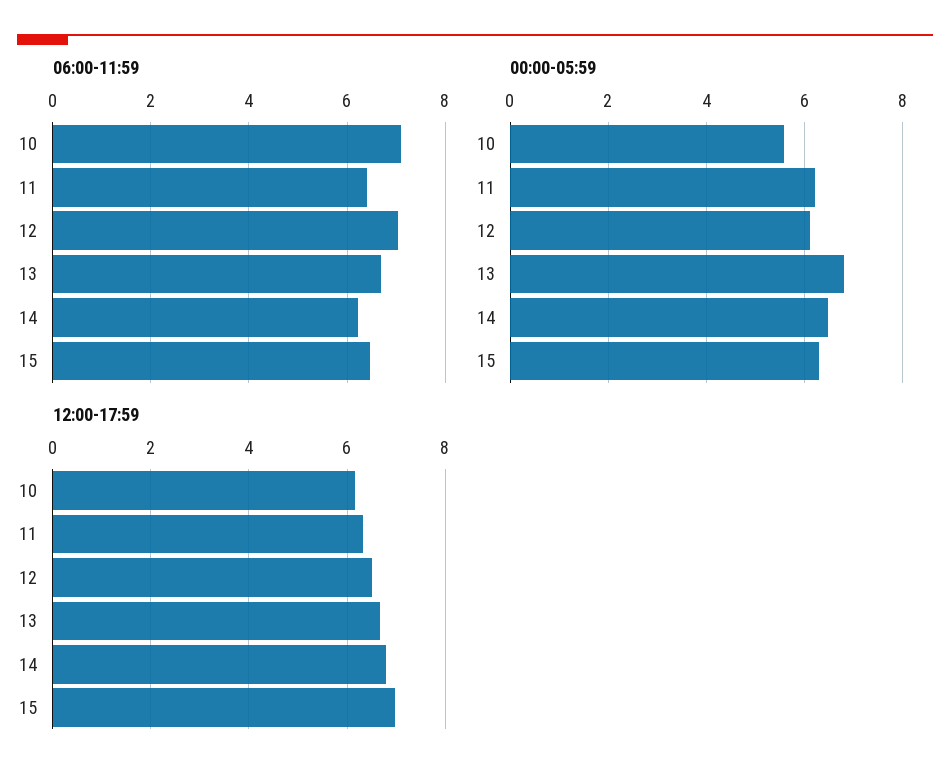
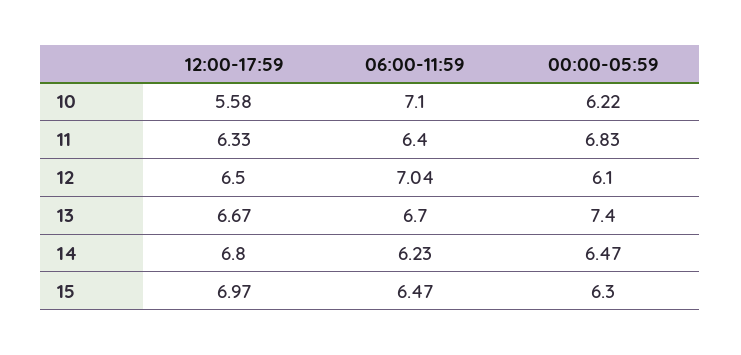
  {
    "06:00-11:59": {
      "10": 7.1,
      "11": 6.4,
      "12": 7.04,
      "13": 6.7,
      "14": 6.23,
      "15": 6.47
    },
    "00:00-05:59": {
-     "10": 5.6,
+     "10": 6.22,
-     "11": 6.2,
+     "11": 6.83,
      "12": 6.1,
-     "13": 6.8,
+     "13": 7.4,
      "14": 6.47,
      "15": 6.3
    },
    "12:00-17:59": {
-     "10": 6.2,
+     "10": 5.58,
      "11": 6.33,
      "12": 6.5,
      "13": 6.67,
      "14": 6.8,
      "15": 6.97
    }
  }

